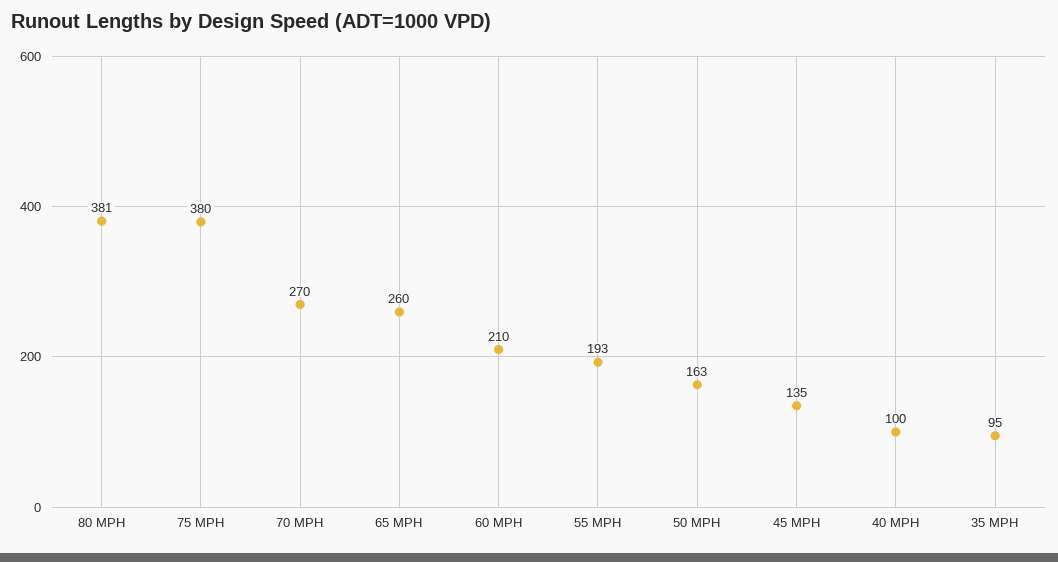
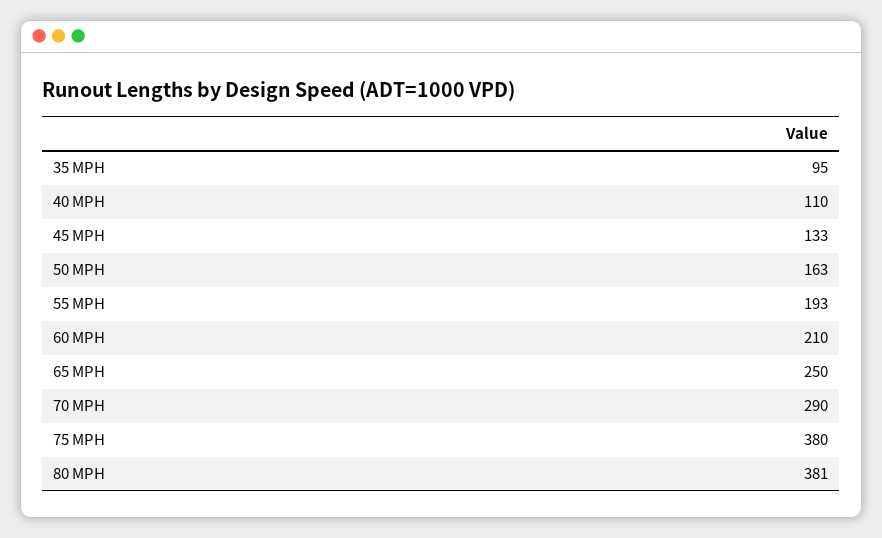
  {
    "80 MPH": 381,
    "75 MPH": 380,
-   "70 MPH": 270,
+   "70 MPH": 290,
-   "65 MPH": 260,
+   "65 MPH": 250,
    "60 MPH": 210,
    "55 MPH": 193,
    "50 MPH": 163,
-   "45 MPH": 135,
+   "45 MPH": 133,
-   "40 MPH": 100,
+   "40 MPH": 110,
    "35 MPH": 95
  }

